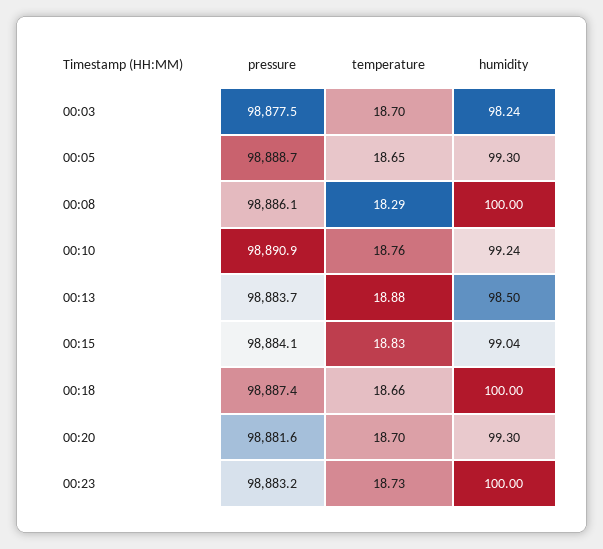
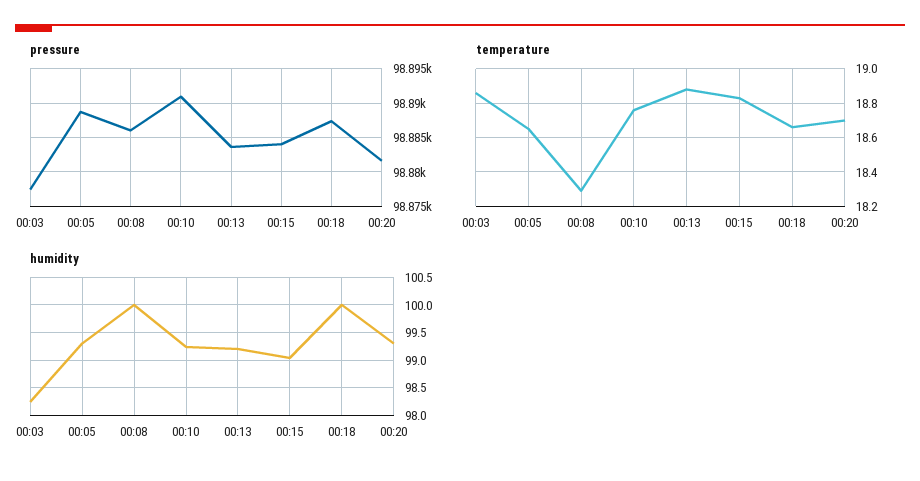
  {
    "pressure": {
      "00:03": 98877.5,
      "00:05": 98888.7,
      "00:08": 98886.1,
      "00:10": 98890.9,
      "00:13": 98883.7,
      "00:15": 98884.1,
      "00:18": 98887.4,
-     "00:20": 98881.6,
+     "00:20": 98881.6
-     "00:23": 98883.2
    },
    "temperature": {
-     "00:03": 18.7,
+     "00:03": 18.85,
      "00:05": 18.65,
      "00:08": 18.29,
      "00:10": 18.76,
      "00:13": 18.88,
      "00:15": 18.83,
      "00:18": 18.66,
-     "00:20": 18.7,
+     "00:20": 18.7
-     "00:23": 18.73
    },
    "humidity": {
      "00:03": 98.24,
      "00:05": 99.3,
      "00:08": 100,
      "00:10": 99.24,
-     "00:13": 98.5,
+     "00:13": 99.25,
      "00:15": 99.04,
      "00:18": 100,
-     "00:20": 99.3,
+     "00:20": 99.3
-     "00:23": 100
    }
  }

